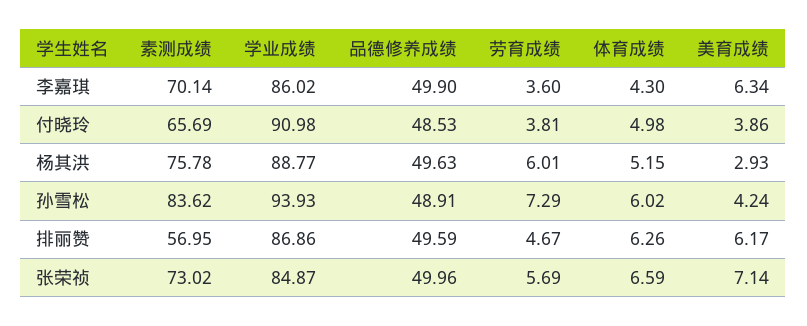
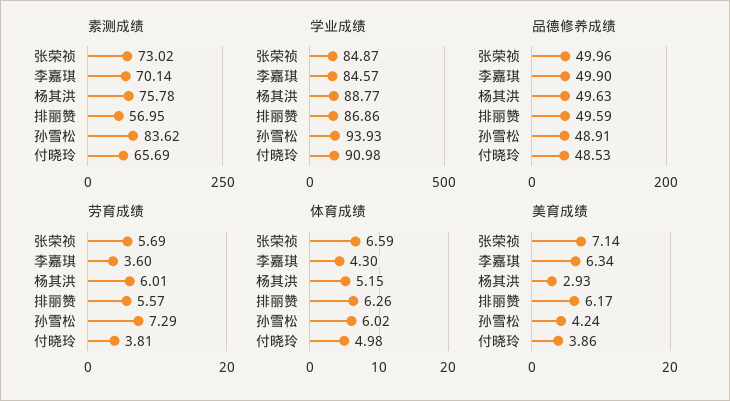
  {
    "素测成绩": {
      "李嘉琪": 70.14,
      "付晓玲": 65.69,
      "杨其洪": 75.78,
      "孙雪松": 83.62,
      "排丽赞": 56.95,
      "张荣祯": 73.02
    },
    "学业成绩": {
-     "李嘉琪": 86.02,
+     "李嘉琪": 84.57,
      "付晓玲": 90.98,
      "杨其洪": 88.77,
      "孙雪松": 93.93,
      "排丽赞": 86.86,
      "张荣祯": 84.87
    },
    "品德修养成绩": {
      "李嘉琪": 49.9,
      "付晓玲": 48.53,
      "杨其洪": 49.63,
      "孙雪松": 48.91,
      "排丽赞": 49.59,
      "张荣祯": 49.96
    },
    "劳育成绩": {
      "李嘉琪": 3.6,
      "付晓玲": 3.81,
      "杨其洪": 6.01,
      "孙雪松": 7.29,
-     "排丽赞": 4.67,
+     "排丽赞": 5.57,
      "张荣祯": 5.69
    },
    "体育成绩": {
      "李嘉琪": 4.3,
      "付晓玲": 4.98,
      "杨其洪": 5.15,
      "孙雪松": 6.02,
      "排丽赞": 6.26,
      "张荣祯": 6.59
    },
    "美育成绩": {
      "李嘉琪": 6.34,
      "付晓玲": 3.86,
      "杨其洪": 2.93,
      "孙雪松": 4.24,
      "排丽赞": 6.17,
      "张荣祯": 7.14
    }
  }

